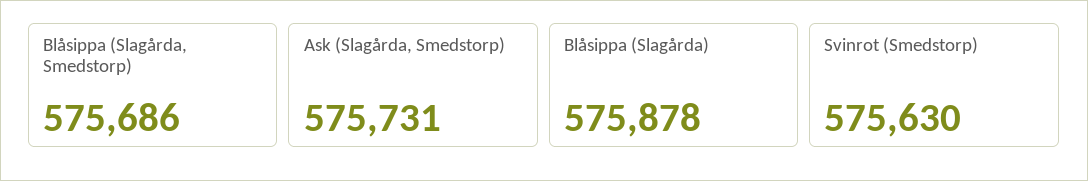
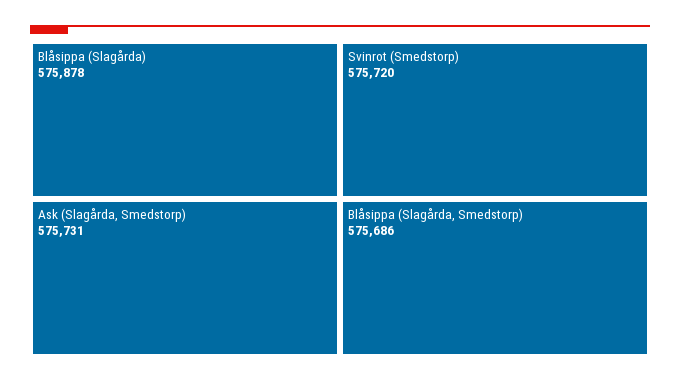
  {
    "Blåsippa (Slagårda, Smedstorp)": 575686,
    "Ask (Slagårda, Smedstorp)": 575731,
    "Blåsippa (Slagårda)": 575878,
-   "Svinrot (Smedstorp)": 575630
+   "Svinrot (Smedstorp)": 575720
  }

